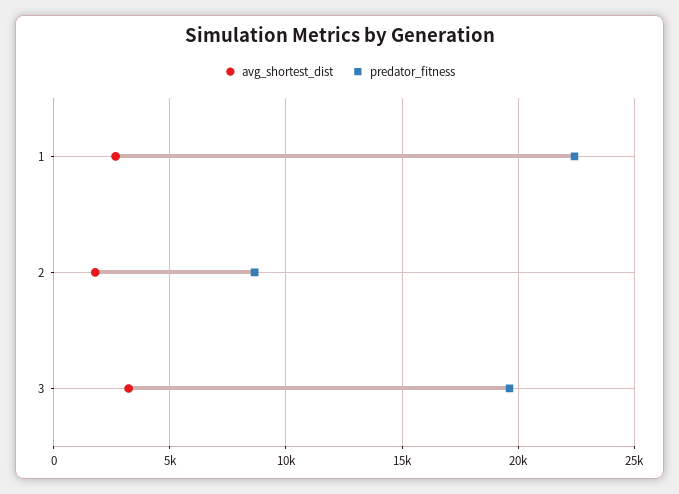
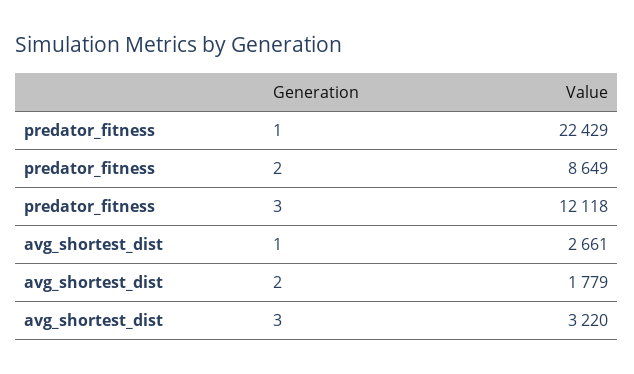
  {
    "avg_shortest_dist": {
      "1": 2661,
      "2": 1779,
      "3": 3220
    },
    "predator_fitness": {
      "1": 22429,
      "2": 8649,
-     "3": 19500
+     "3": 12118
    }
  }

